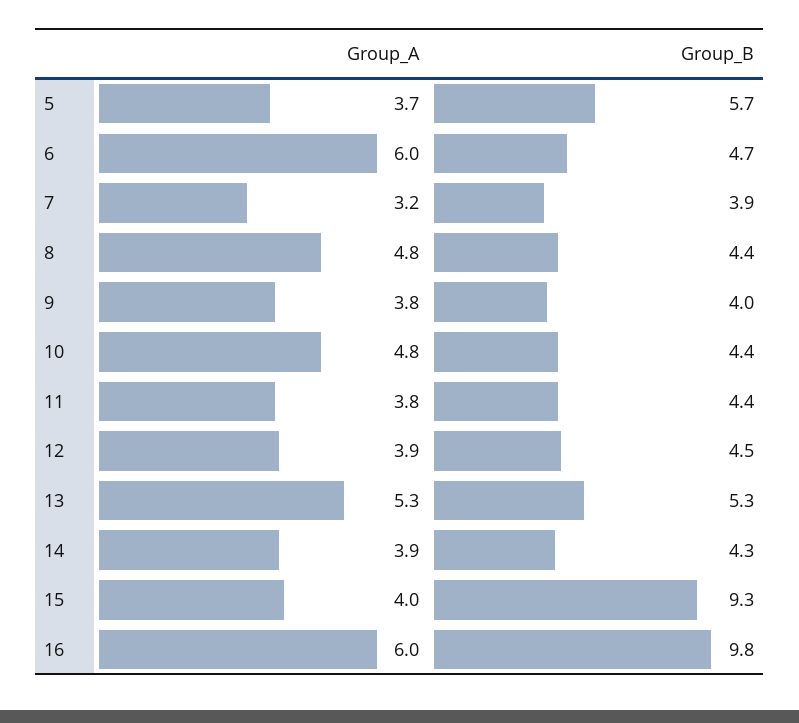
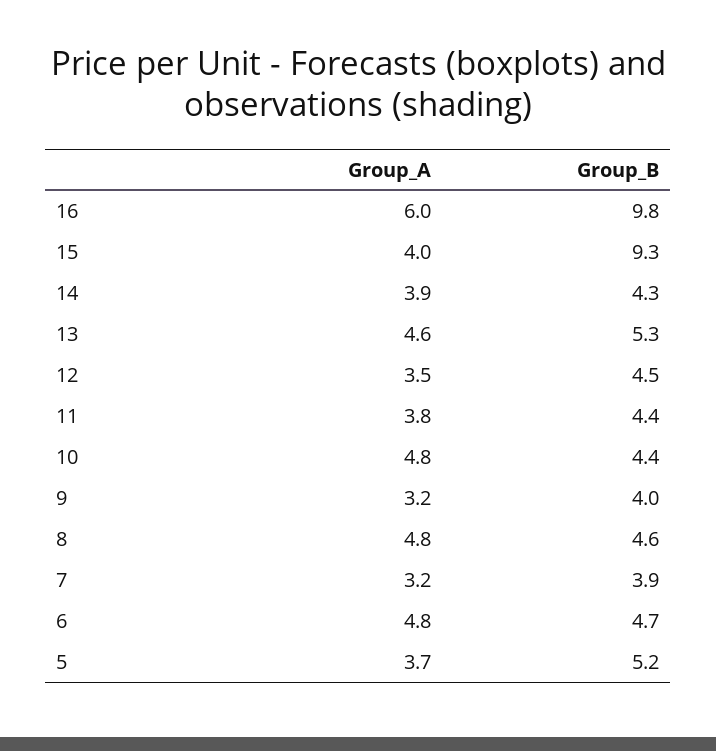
  {
    "Group_A": {
      "5": 3.7,
-     "6": 6,
+     "6": 4.8,
      "7": 3.2,
      "8": 4.8,
-     "9": 3.8,
+     "9": 3.2,
      "10": 4.8,
      "11": 3.8,
-     "12": 3.9,
+     "12": 3.5,
-     "13": 5.3,
+     "13": 4.6,
      "14": 3.9,
      "15": 4,
      "16": 6
    },
    "Group_B": {
-     "5": 5.7,
+     "5": 5.2,
      "6": 4.7,
      "7": 3.9,
-     "8": 4.4,
+     "8": 4.6,
      "9": 4,
      "10": 4.4,
      "11": 4.4,
      "12": 4.5,
      "13": 5.3,
      "14": 4.3,
      "15": 9.3,
      "16": 9.8
    }
  }

